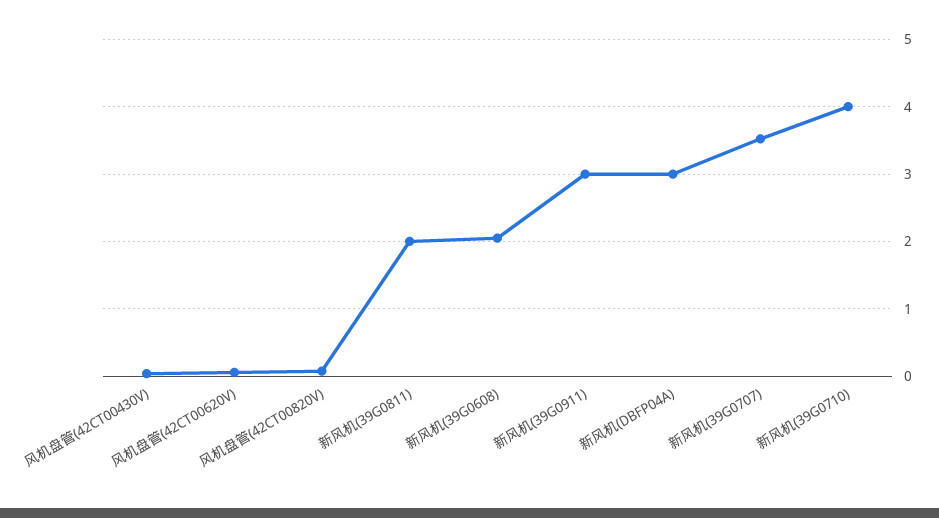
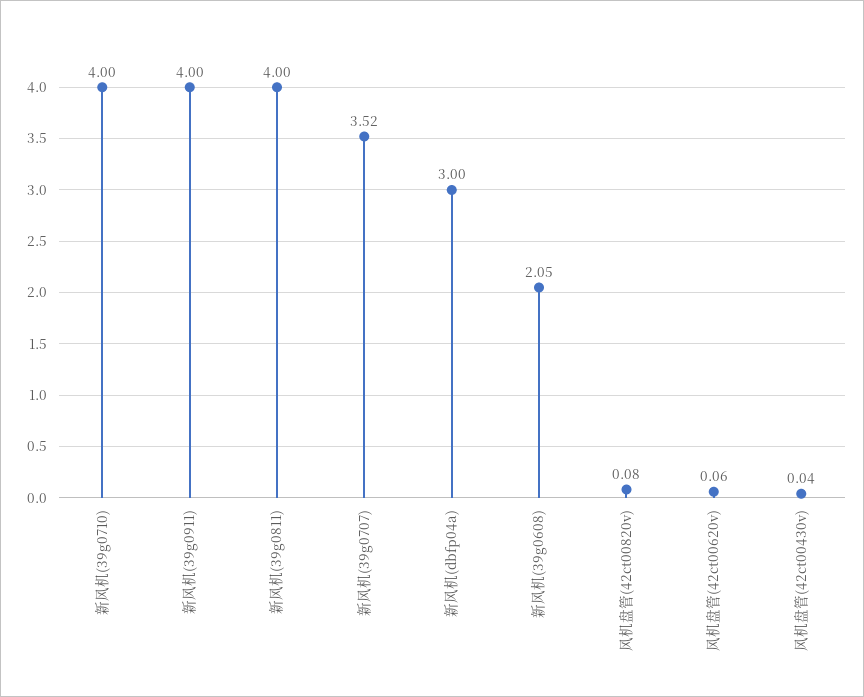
  {
    "风机盘管(42CT00430V)": 0.04,
    "风机盘管(42CT00620V)": 0.06,
    "风机盘管(42CT00820V)": 0.08,
-   "新风机(39G0811)": 2,
+   "新风机(39G0811)": 4,
    "新风机(39G0608)": 2.05,
-   "新风机(39G0911)": 3,
+   "新风机(39G0911)": 4,
    "新风机(DBFP04A)": 3,
    "新风机(39G0707)": 3.52,
    "新风机(39G0710)": 4
  }

